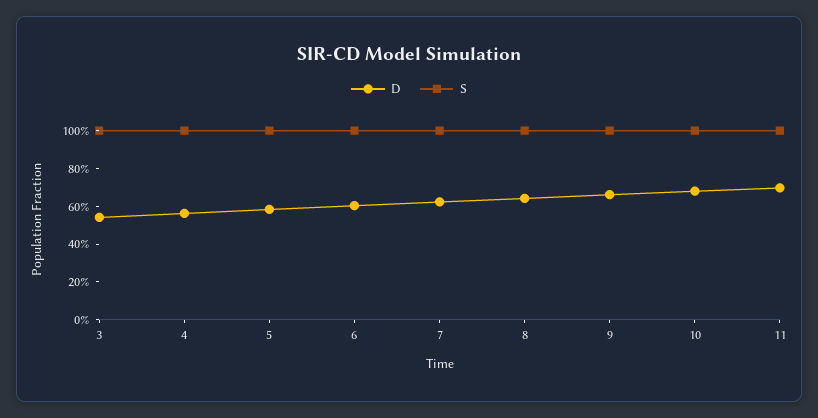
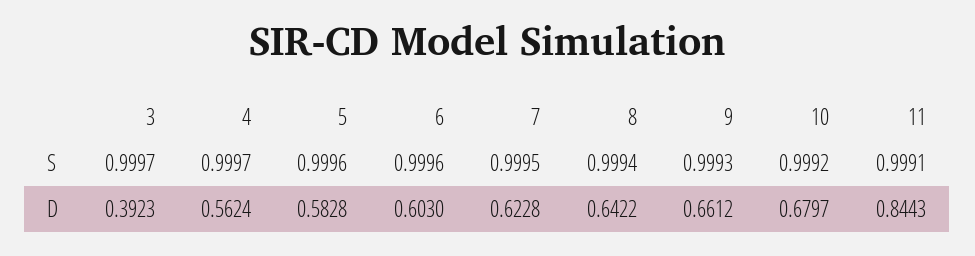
  {
    "D": {
-     "3": 0.55,
+     "3": 0.3923,
      "4": 0.5624,
      "5": 0.5828,
      "6": 0.603,
      "7": 0.6228,
      "8": 0.6422,
      "9": 0.6612,
      "10": 0.6797,
-     "11": 0.7
+     "11": 0.8443
    },
    "S": {
      "3": 0.9997,
      "4": 0.9997,
      "5": 0.9996,
      "6": 0.9996,
      "7": 0.9995,
      "8": 0.9994,
      "9": 0.9993,
      "10": 0.9992,
      "11": 0.9991
    }
  }

